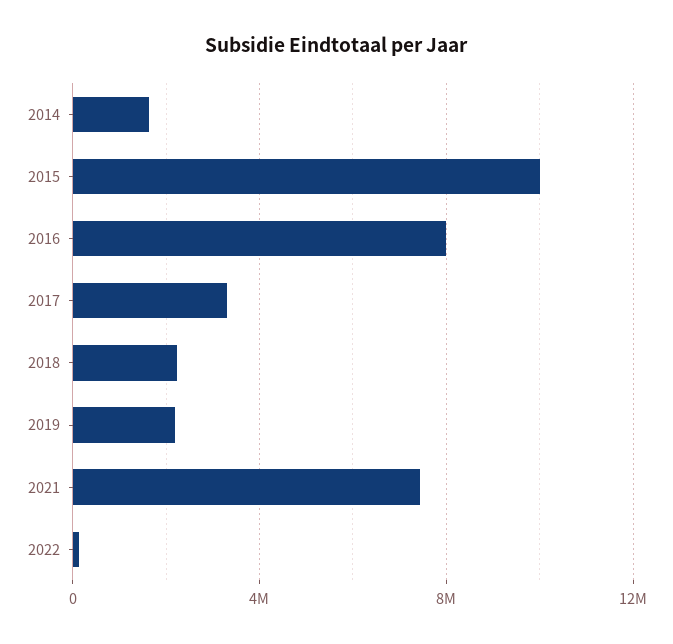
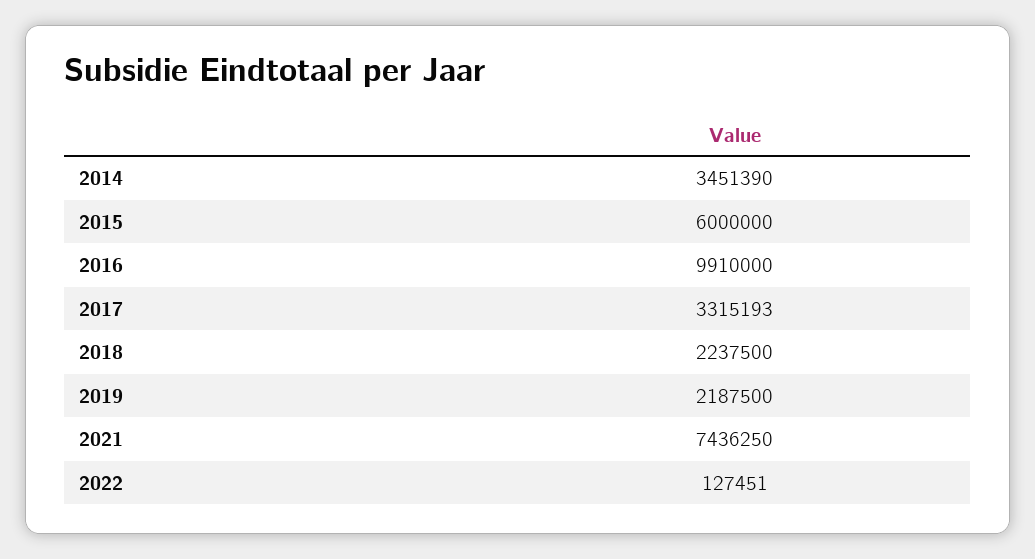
  {
-   "2014": 1500000,
+   "2014": 3451390,
-   "2015": 10000000,
+   "2015": 6000000,
-   "2016": 8000000,
+   "2016": 9910000,
    "2017": 3315193,
    "2018": 2237500,
    "2019": 2187500,
    "2021": 7436250,
    "2022": 127451
  }

